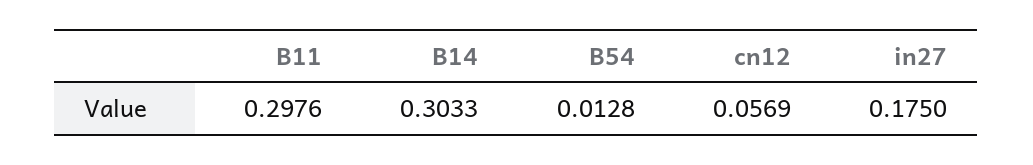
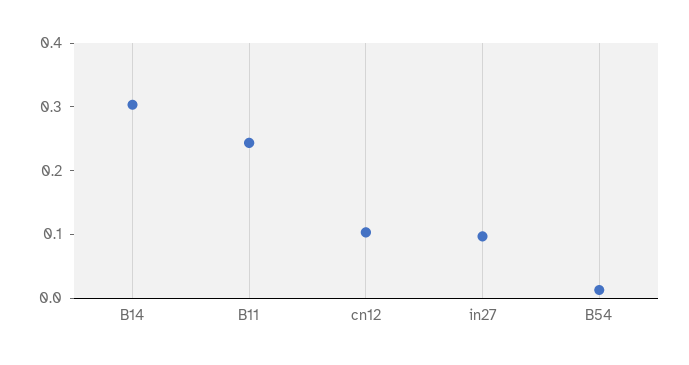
  {
-   "B11": 0.2976,
+   "B11": 0.24,
    "B14": 0.3033,
    "B54": 0.0128,
-   "cn12": 0.0569,
+   "cn12": 0.1,
-   "in27": 0.175
+   "in27": 0.1
  }

